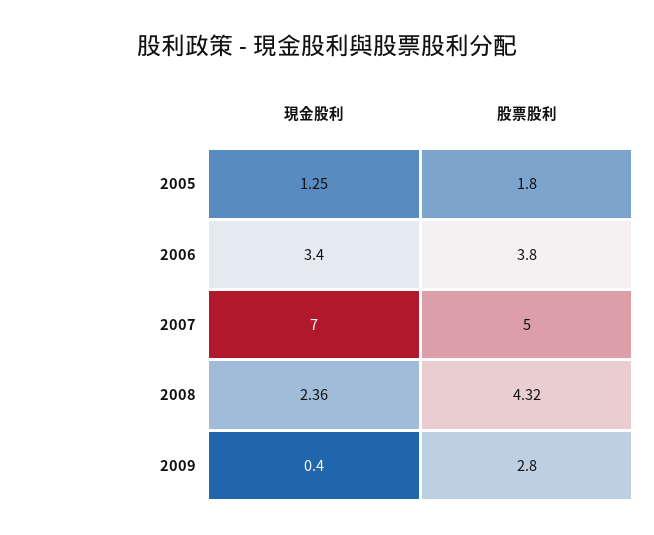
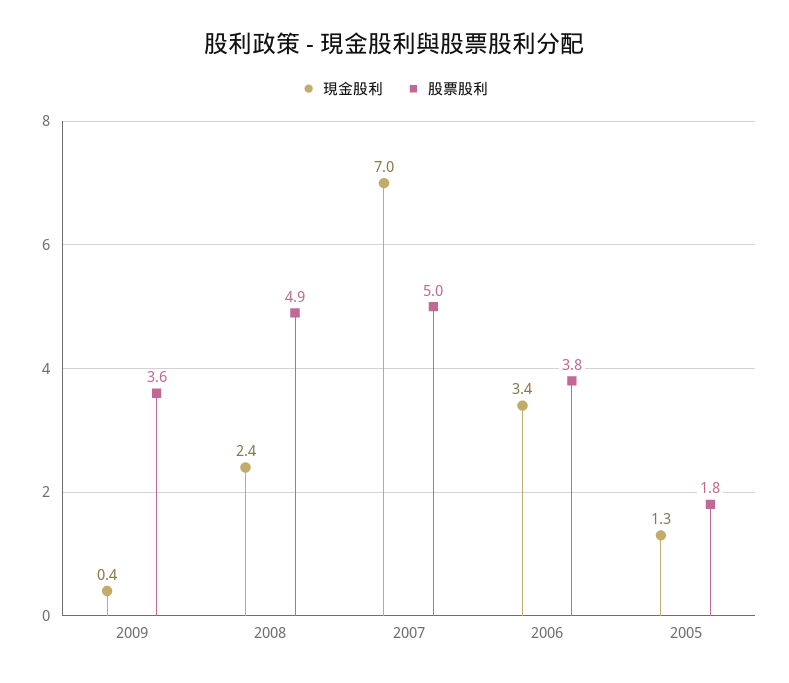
  {
    "現金股利": {
      "2005": 1.25,
      "2006": 3.4,
      "2007": 7,
      "2008": 2.36,
      "2009": 0.4
    },
    "股票股利": {
      "2005": 1.8,
      "2006": 3.8,
      "2007": 5,
-     "2008": 4.32,
+     "2008": 4.9,
-     "2009": 2.8
+     "2009": 3.6
    }
  }

